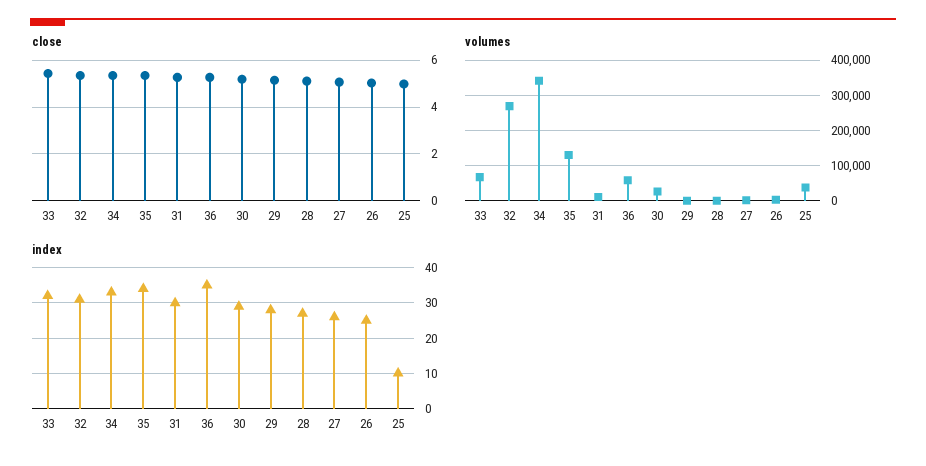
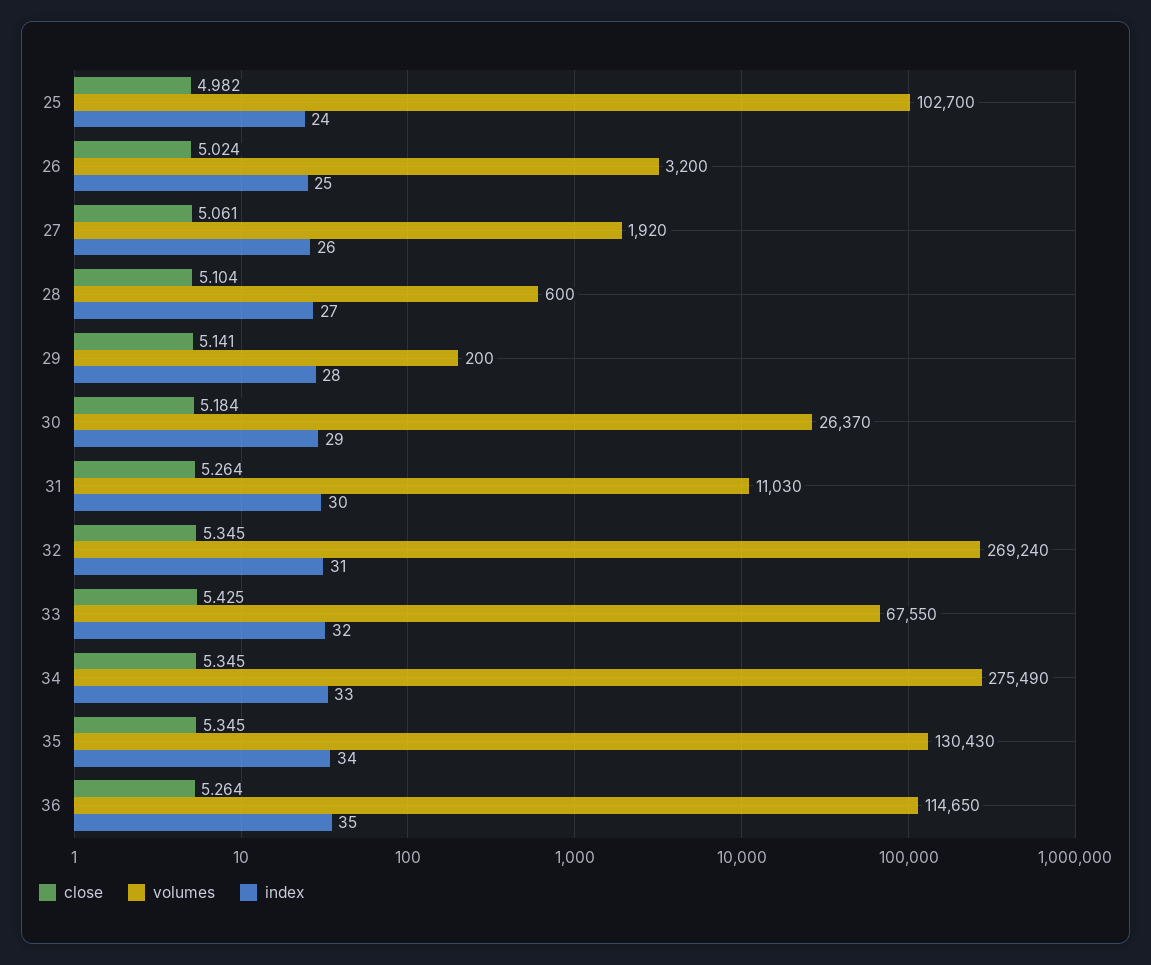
  {
    "close": {
      "33": 5.425,
      "32": 5.345,
      "34": 5.345,
      "35": 5.345,
      "31": 5.264,
      "36": 5.264,
      "30": 5.184,
      "29": 5.141,
      "28": 5.104,
      "27": 5.061,
      "26": 5.024,
      "25": 4.982
    },
    "volumes": {
      "33": 67550,
      "32": 269240,
-     "34": 340000,
+     "34": 275490,
      "35": 130430,
      "31": 11030,
-     "36": 60000,
+     "36": 114650,
      "30": 26370,
      "29": 200,
      "28": 600,
      "27": 1920,
      "26": 3200,
-     "25": 40000
+     "25": 102700
    },
    "index": {
      "33": 32,
      "32": 31,
      "34": 33,
      "35": 34,
      "31": 30,
      "36": 35,
      "30": 29,
      "29": 28,
      "28": 27,
      "27": 26,
      "26": 25,
-     "25": 10
+     "25": 24
    }
  }

